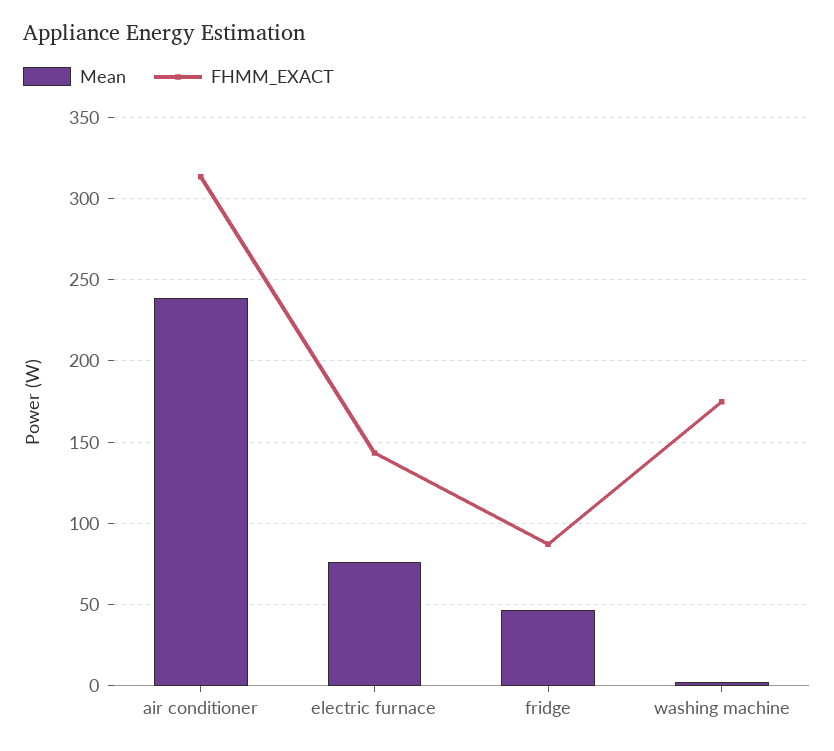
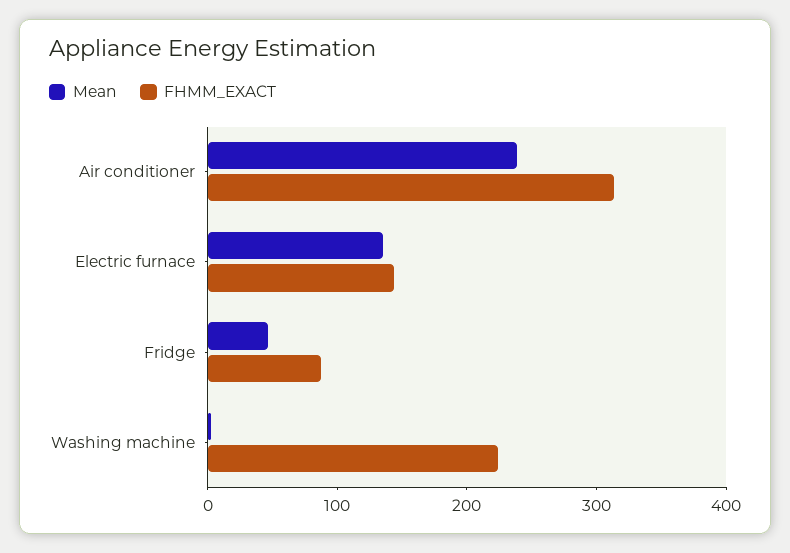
  {
    "Mean": {
      "air conditioner": 240,
-     "electric furnace": 75,
+     "electric furnace": 140,
      "fridge": 45,
      "washing machine": 5
    },
    "FHMM_EXACT": {
      "air conditioner": 315,
      "electric furnace": 145,
      "fridge": 85,
-     "washing machine": 175
+     "washing machine": 220
    }
  }

